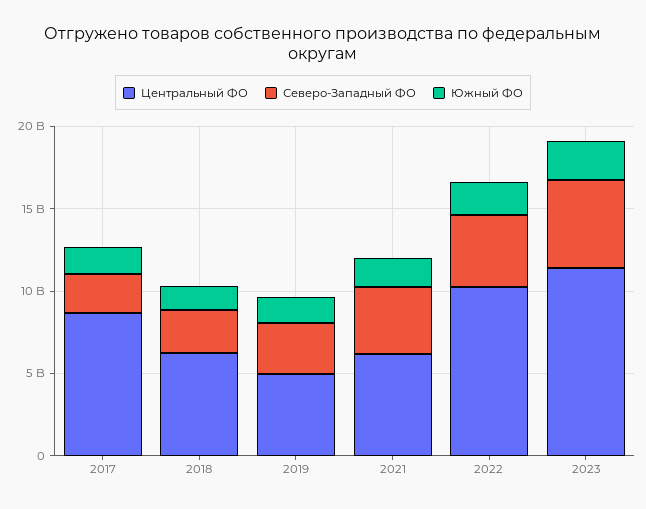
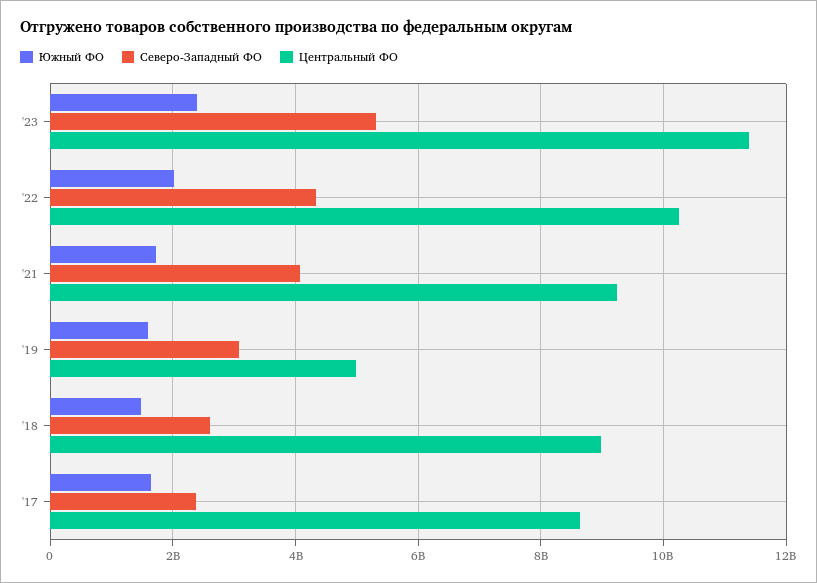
  {
    "Центральный ФО": {
      "2017": 8600000000,
-     "2018": 6000000000,
+     "2018": 9000000000,
      "2019": 5000000000,
-     "2021": 6000000000,
+     "2021": 9200000000,
      "2022": 10200000000,
      "2023": 11400000000
    },
    "Северо-Западный ФО": {
      "2017": 2400000000,
      "2018": 2600000000,
      "2019": 3000000000,
      "2021": 4000000000,
      "2022": 4400000000,
      "2023": 5400000000
    },
    "Южный ФО": {
      "2017": 1600000000,
      "2018": 1400000000,
      "2019": 1600000000,
      "2021": 1800000000,
      "2022": 2000000000,
      "2023": 2400000000
    }
  }

